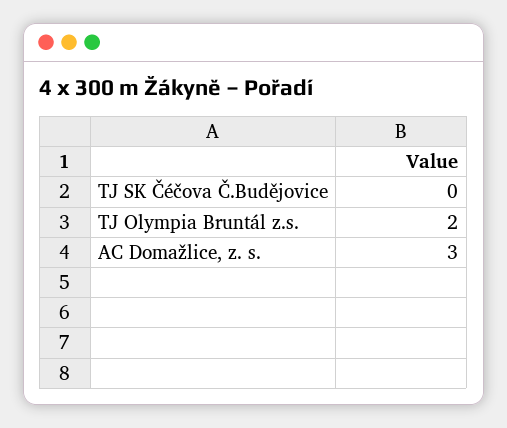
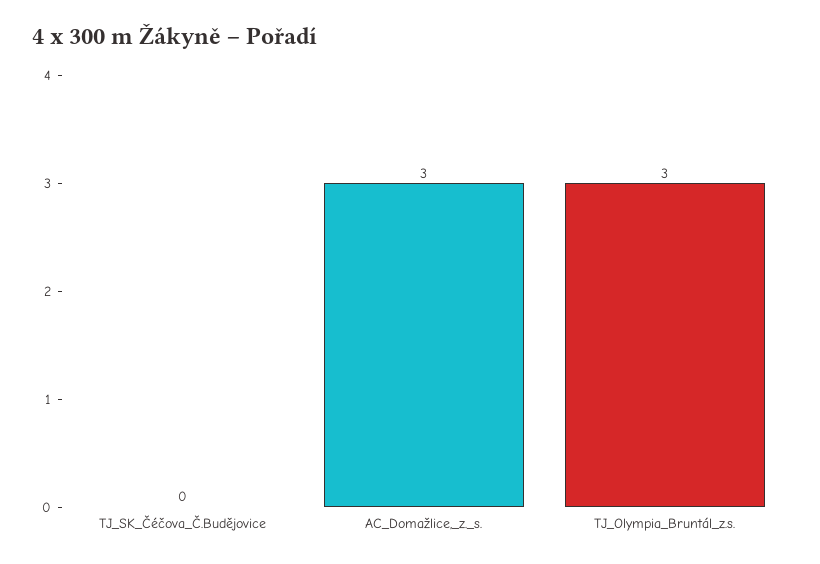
  {
    "TJ SK Čéčova Č.Budějovice": 0,
-   "TJ Olympia Bruntál z.s.": 2,
+   "TJ Olympia Bruntál z.s.": 3,
    "AC Domažlice, z. s.": 3
  }

